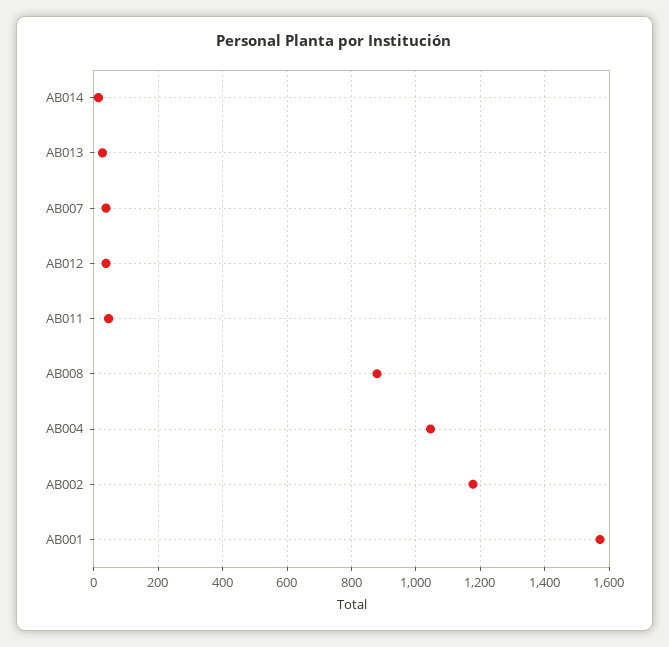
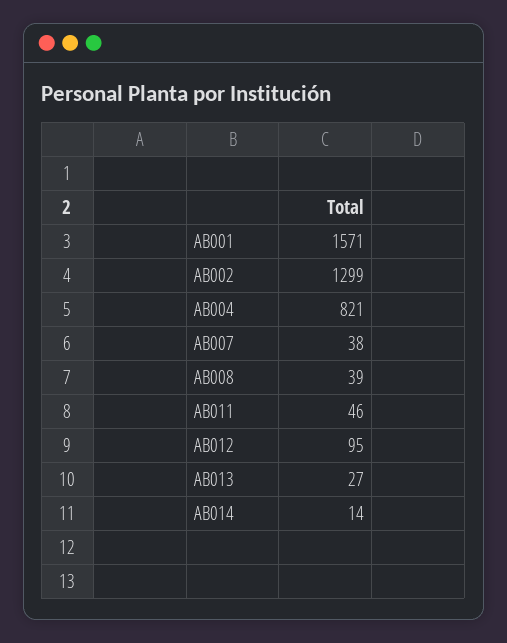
  {
    "AB014": 14,
    "AB013": 27,
    "AB007": 38,
-   "AB012": 40,
+   "AB012": 95,
    "AB011": 46,
-   "AB008": 880,
+   "AB008": 39,
-   "AB004": 1040,
+   "AB004": 821,
-   "AB002": 1180,
+   "AB002": 1299,
    "AB001": 1571
  }

